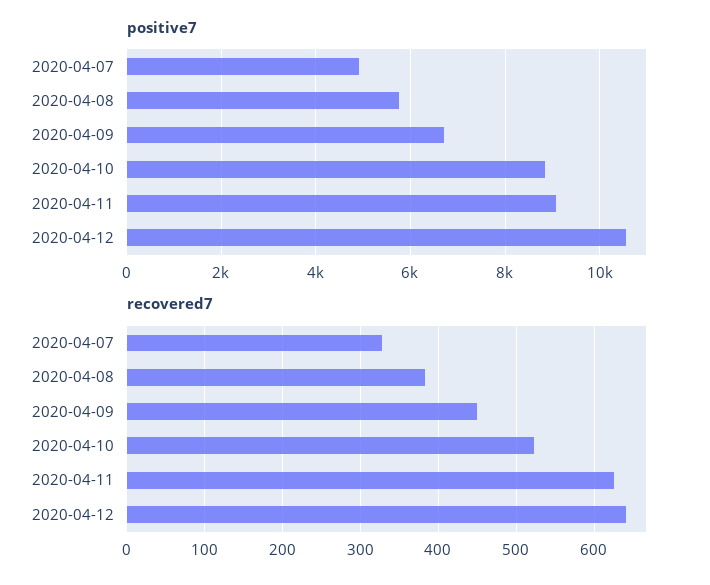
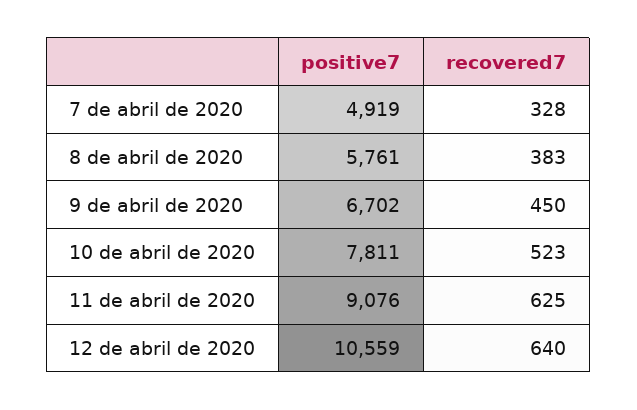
  {
    "positive7": {
      "2020-04-07": 4919,
      "2020-04-08": 5761,
      "2020-04-09": 6702,
-     "2020-04-10": 8800,
+     "2020-04-10": 7811,
      "2020-04-11": 9076,
      "2020-04-12": 10559
    },
    "recovered7": {
      "2020-04-07": 328,
      "2020-04-08": 383,
      "2020-04-09": 450,
      "2020-04-10": 523,
      "2020-04-11": 625,
      "2020-04-12": 640
    }
  }

